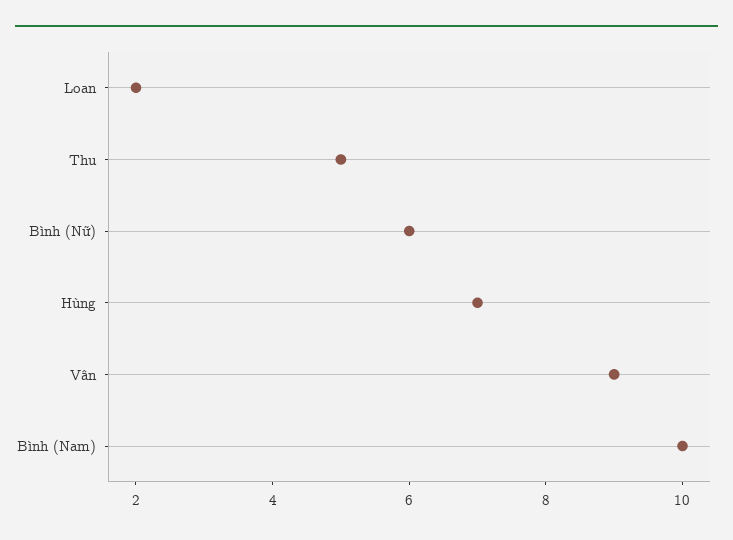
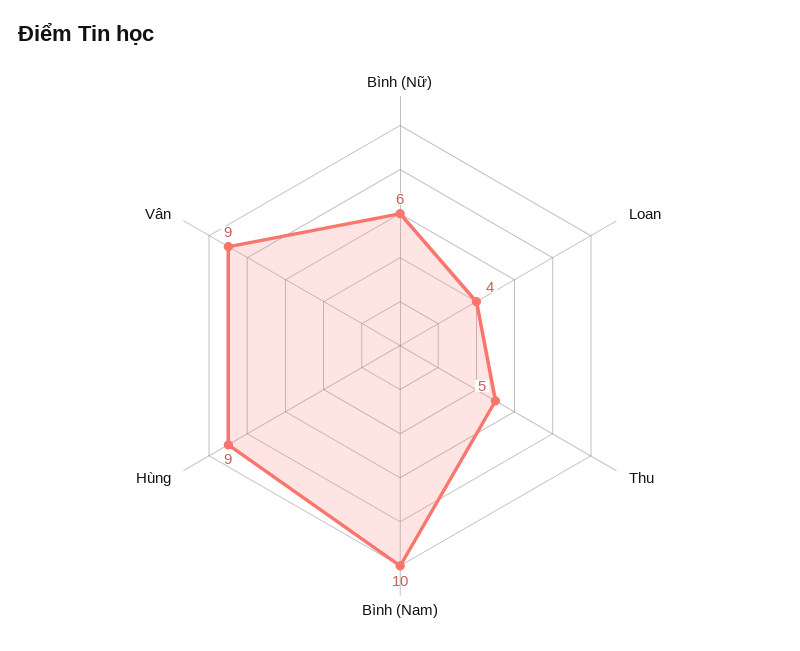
  {
-   "Loan": 2,
+   "Loan": 4,
    "Thu": 5,
    "Bình (Nữ)": 6,
-   "Hùng": 7,
+   "Hùng": 9,
    "Vân": 9,
    "Bình (Nam)": 10
  }

